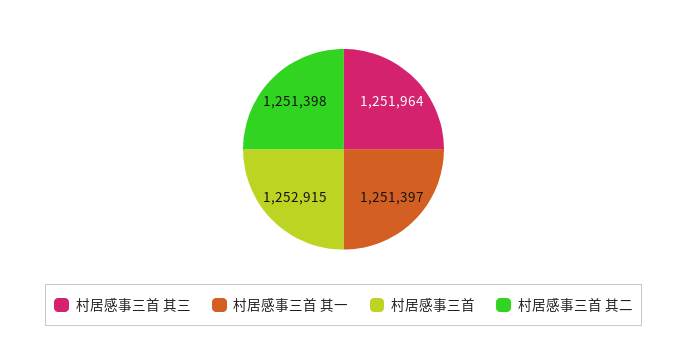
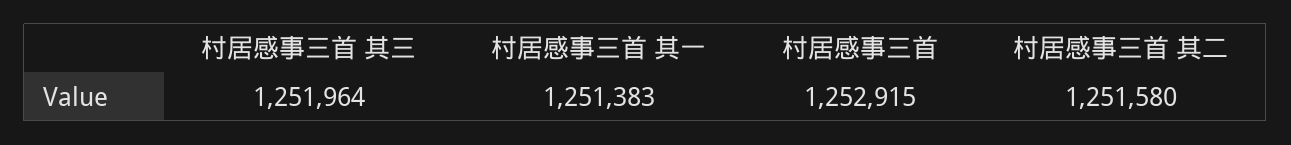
  {
    "村居感事三首 其三": 1251964,
-   "村居感事三首 其一": 1251397,
+   "村居感事三首 其一": 1251383,
    "村居感事三首": 1252915,
-   "村居感事三首 其二": 1251398
+   "村居感事三首 其二": 1251580
  }

